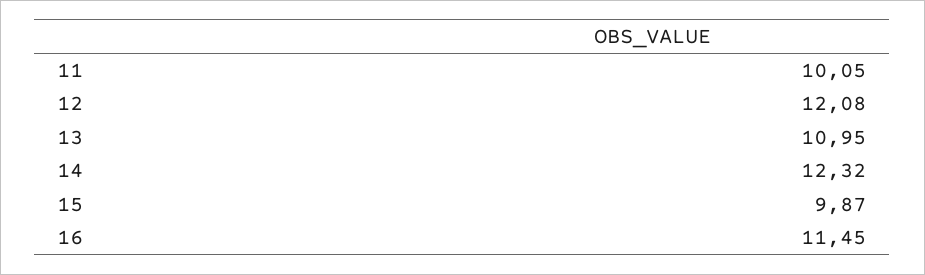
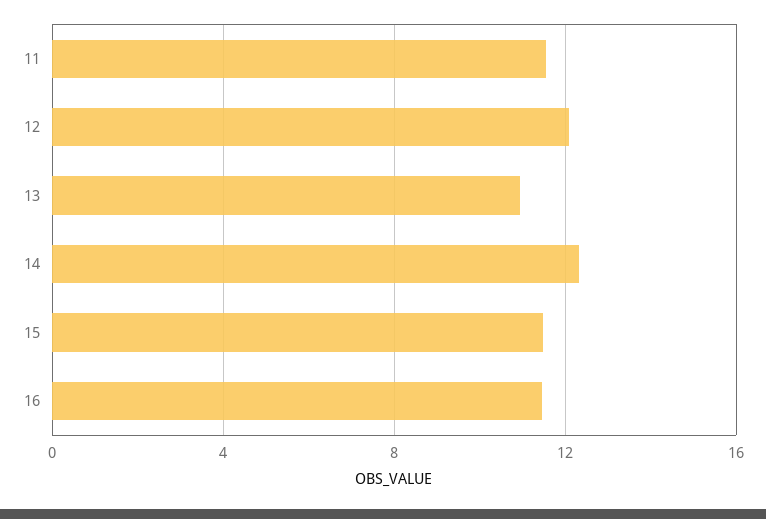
  {
-   "11": 10.05,
+   "11": 11.5,
    "12": 12.08,
    "13": 10.95,
    "14": 12.32,
-   "15": 9.87,
+   "15": 11.5,
    "16": 11.45
  }

